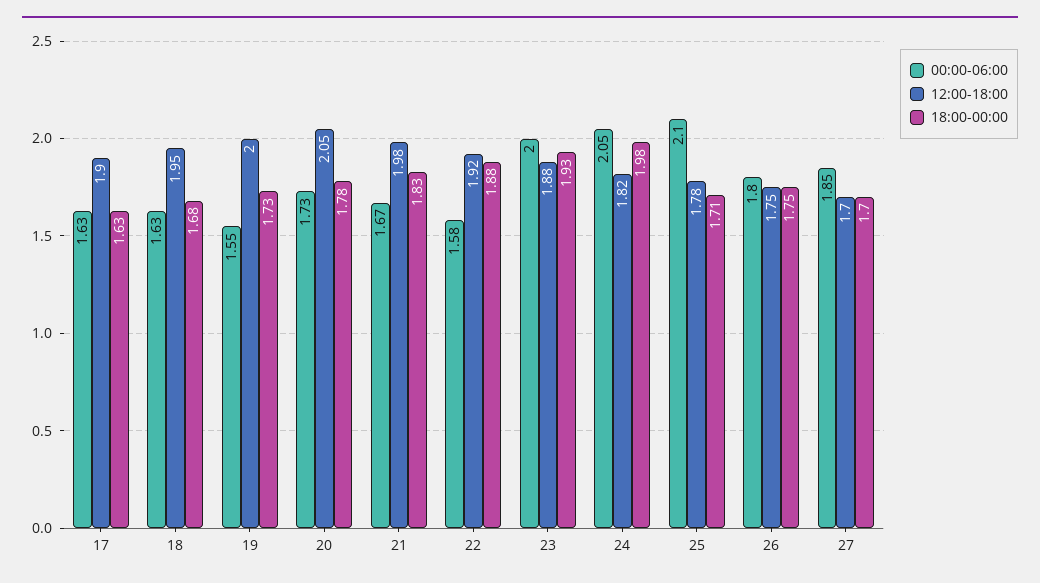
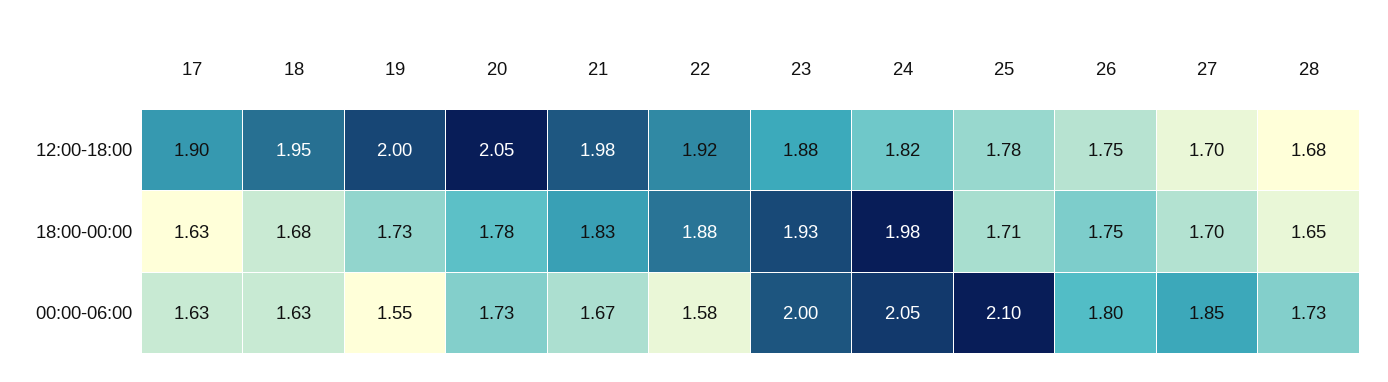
  {
    "00:00-06:00": {
      "17": 1.63,
      "18": 1.63,
      "19": 1.55,
      "20": 1.73,
      "21": 1.67,
      "22": 1.58,
      "23": 2,
      "24": 2.05,
      "25": 2.1,
      "26": 1.8,
-     "27": 1.85
+     "27": 1.85,
+     "28": 1.73
    },
    "12:00-18:00": {
      "17": 1.9,
      "18": 1.95,
      "19": 2,
      "20": 2.05,
      "21": 1.98,
      "22": 1.92,
      "23": 1.88,
      "24": 1.82,
      "25": 1.78,
      "26": 1.75,
-     "27": 1.7
+     "27": 1.7,
+     "28": 1.68
    },
    "18:00-00:00": {
      "17": 1.63,
      "18": 1.68,
      "19": 1.73,
      "20": 1.78,
      "21": 1.83,
      "22": 1.88,
      "23": 1.93,
      "24": 1.98,
      "25": 1.71,
      "26": 1.75,
-     "27": 1.7
+     "27": 1.7,
+     "28": 1.65
    }
  }

